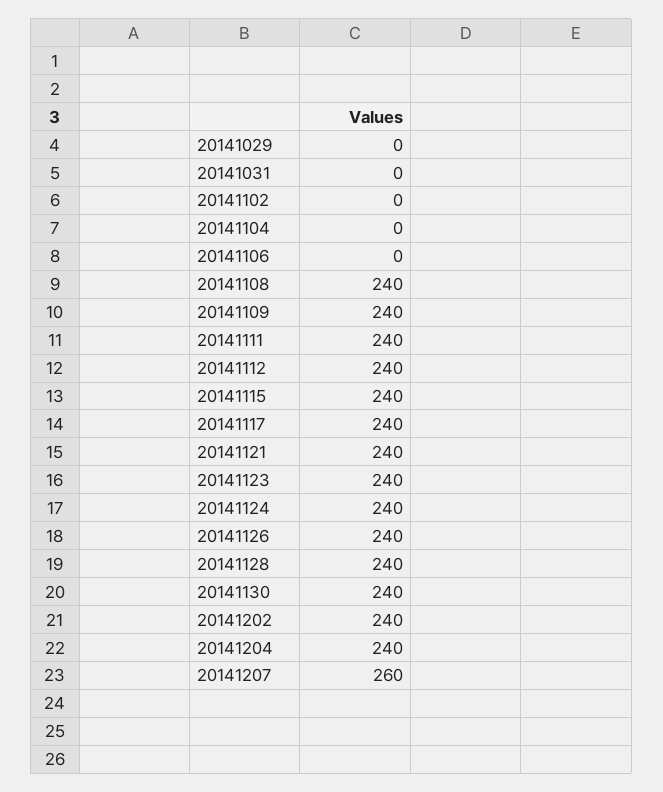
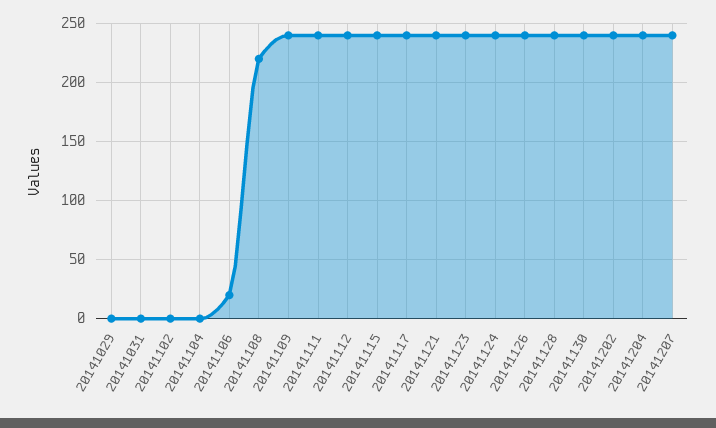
  {
    "20141029": 0,
    "20141031": 0,
    "20141102": 0,
    "20141104": 0,
-   "20141106": 0,
+   "20141106": 20,
-   "20141108": 240,
+   "20141108": 220,
    "20141109": 240,
    "20141111": 240,
    "20141112": 240,
    "20141115": 240,
    "20141117": 240,
    "20141121": 240,
    "20141123": 240,
    "20141124": 240,
    "20141126": 240,
    "20141128": 240,
    "20141130": 240,
    "20141202": 240,
    "20141204": 240,
-   "20141207": 260
+   "20141207": 240
  }

